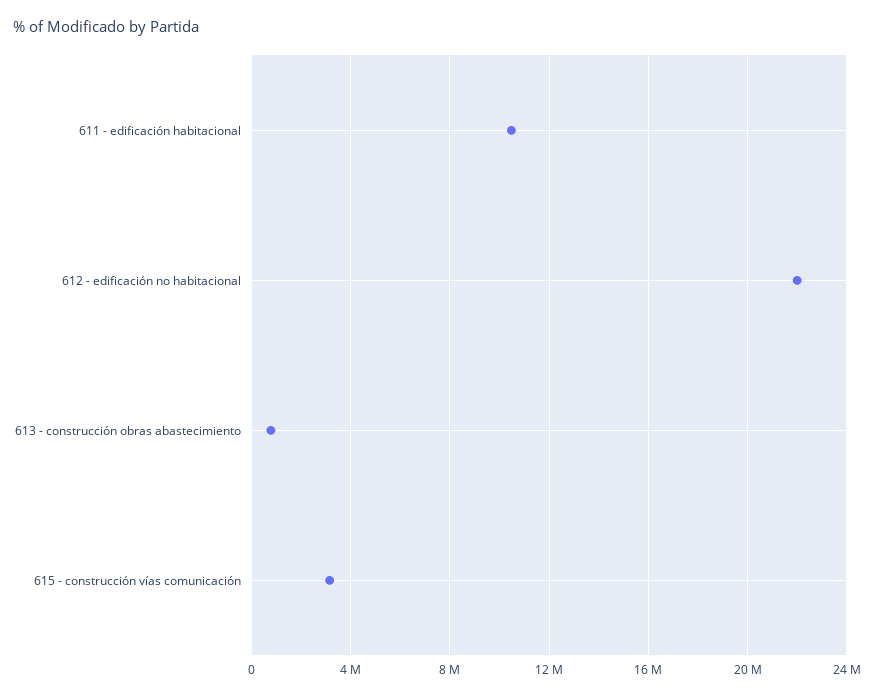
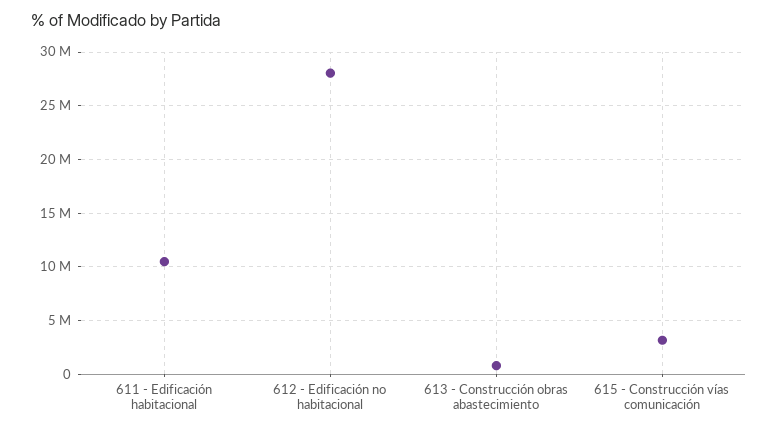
  {
    "611 - edificación habitacional": 10500000,
-   "612 - edificación no habitacional": 22000000,
+   "612 - edificación no habitacional": 28000000,
    "613 - construcción obras abastecimiento": 1000000,
    "615 - construcción vías comunicación": 3000000
  }

